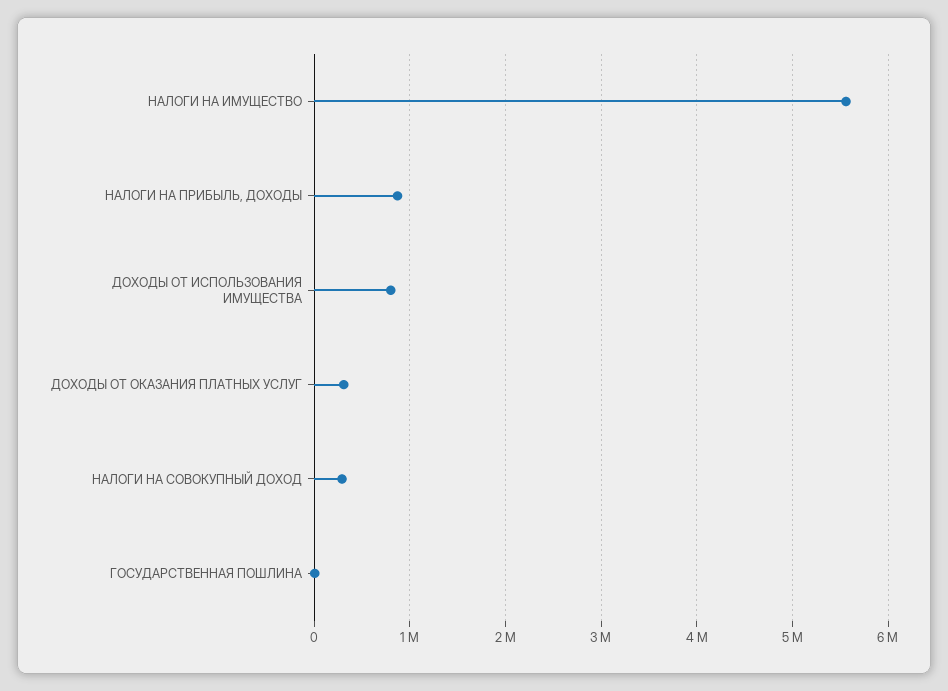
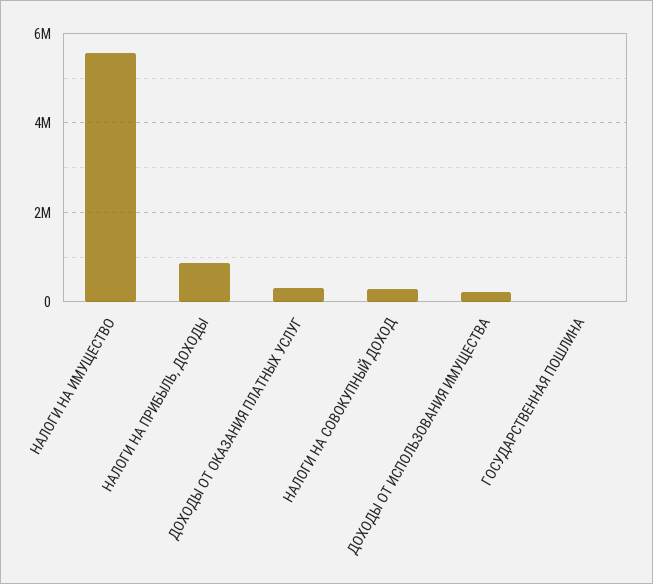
  {
    "НАЛОГИ НА ИМУЩЕСТВО": 5600000,
    "НАЛОГИ НА ПРИБЫЛЬ, ДОХОДЫ": 900000,
-   "ДОХОДЫ ОТ ИСПОЛЬЗОВАНИЯ ИМУЩЕСТВА": 800000,
+   "ДОХОДЫ ОТ ИСПОЛЬЗОВАНИЯ ИМУЩЕСТВА": 200000,
    "ДОХОДЫ ОТ ОКАЗАНИЯ ПЛАТНЫХ УСЛУГ": 300000,
    "НАЛОГИ НА СОВОКУПНЫЙ ДОХОД": 300000,
    "ГОСУДАРСТВЕННАЯ ПОШЛИНА": 0
  }

